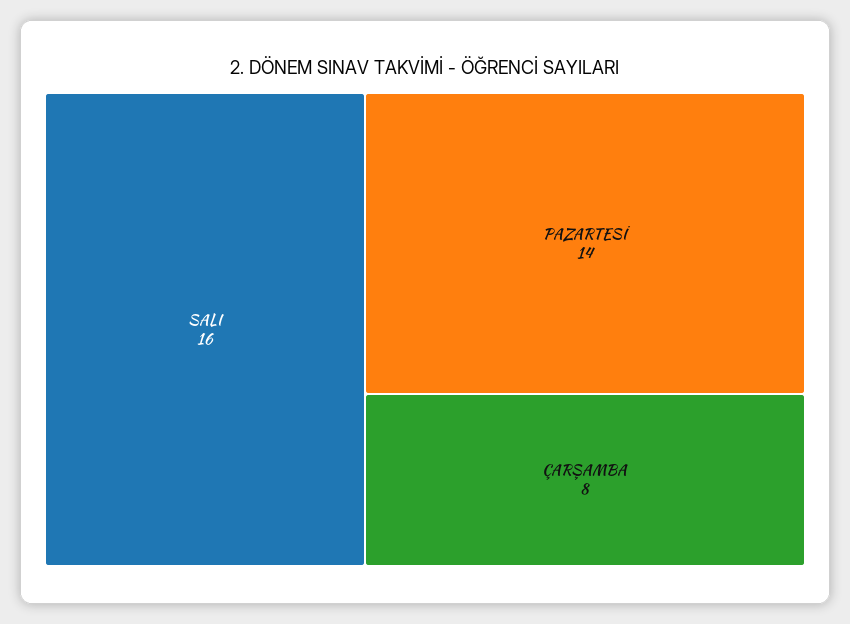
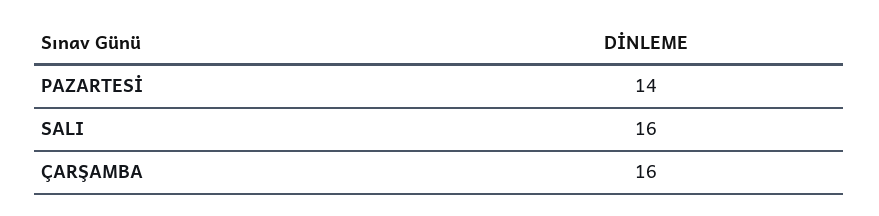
  {
    "SALI": 16,
    "PAZARTESİ": 14,
-   "ÇARŞAMBA": 8
+   "ÇARŞAMBA": 16
  }

